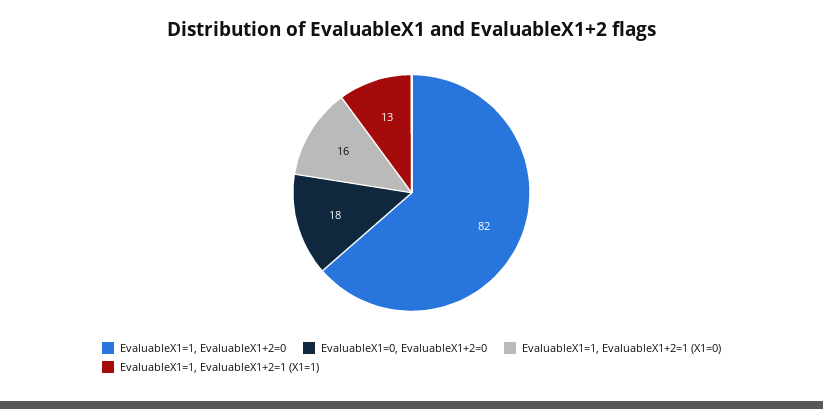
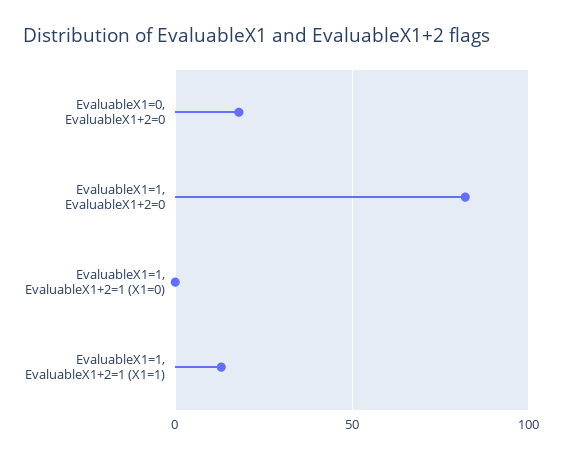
  {
    "EvaluableX1=1, EvaluableX1+2=0": 82,
    "EvaluableX1=0, EvaluableX1+2=0": 18,
-   "EvaluableX1=1, EvaluableX1+2=1 (X1=0)": 16,
+   "EvaluableX1=1, EvaluableX1+2=1 (X1=0)": 0,
    "EvaluableX1=1, EvaluableX1+2=1 (X1=1)": 13
  }

